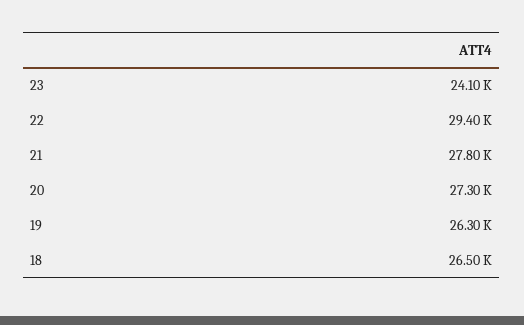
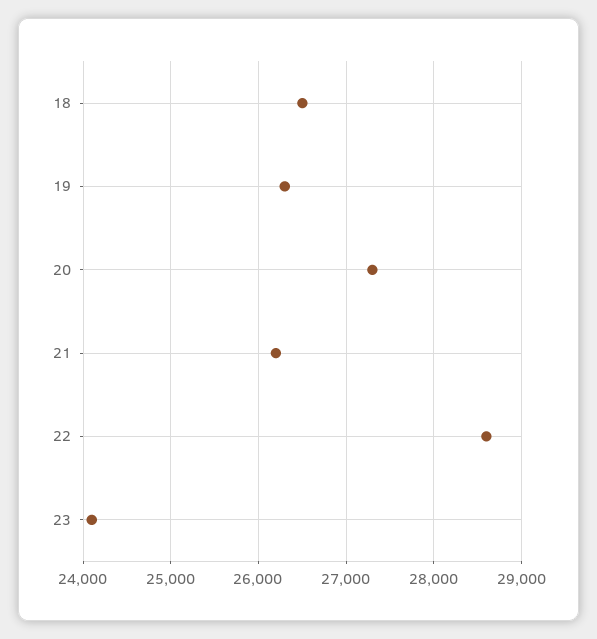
  {
    "23": 24100,
-   "22": 29400,
+   "22": 28600,
-   "21": 27800,
+   "21": 26200,
    "20": 27300,
    "19": 26300,
    "18": 26500
  }

